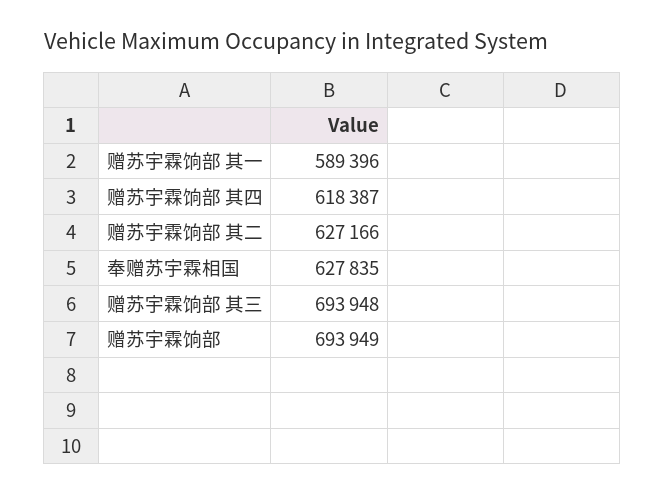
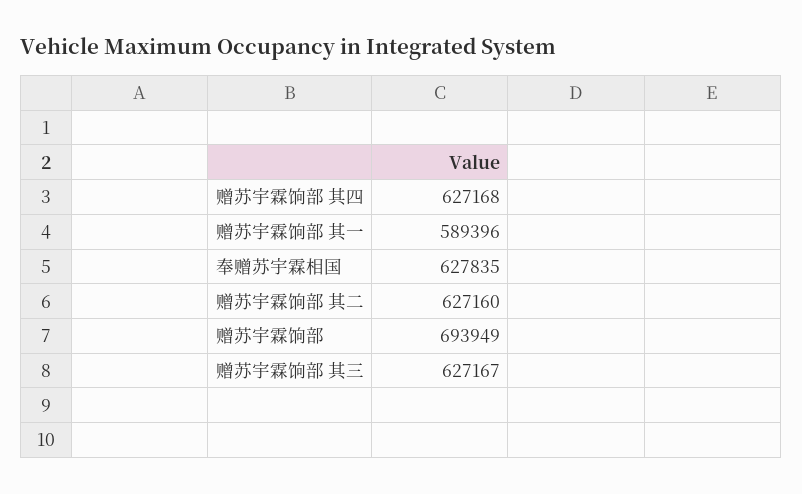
  {
    "赠苏宇霖饷部 其一": 589396,
-   "赠苏宇霖饷部 其四": 618387,
+   "赠苏宇霖饷部 其四": 627168,
-   "赠苏宇霖饷部 其二": 627166,
+   "赠苏宇霖饷部 其二": 627160,
    "奉赠苏宇霖相国": 627835,
-   "赠苏宇霖饷部 其三": 693948,
+   "赠苏宇霖饷部 其三": 627167,
    "赠苏宇霖饷部": 693949
  }

